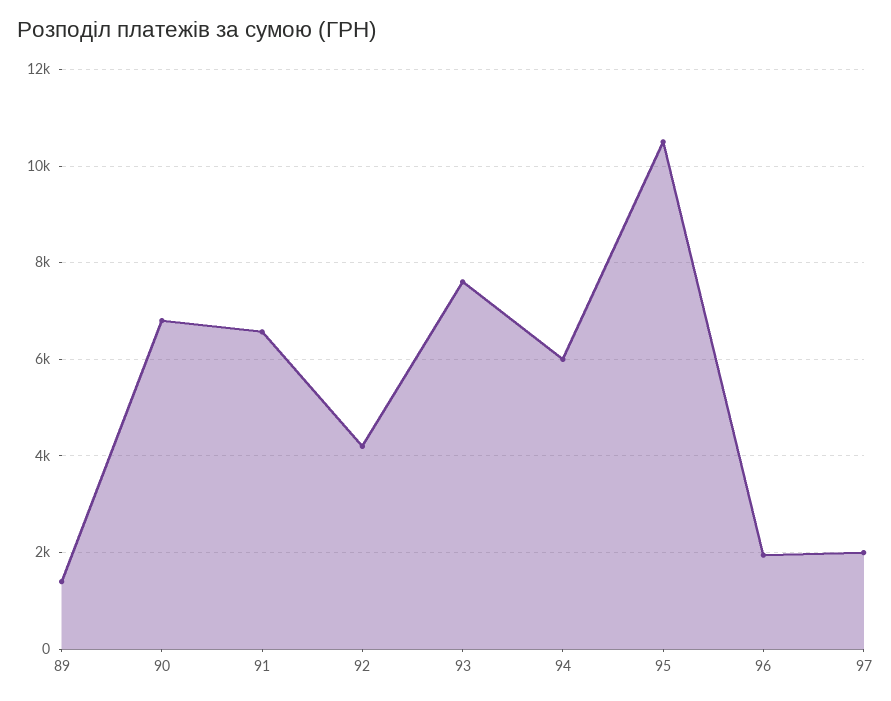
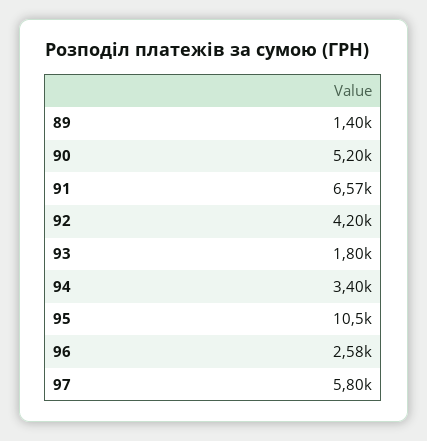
  {
    "89": 1400,
-   "90": 6800,
+   "90": 5200,
    "91": 6570,
    "92": 4200,
-   "93": 7600,
+   "93": 1800,
-   "94": 6000,
+   "94": 3400,
    "95": 10500,
-   "96": 2000,
+   "96": 2580,
-   "97": 2000
+   "97": 5800
  }

